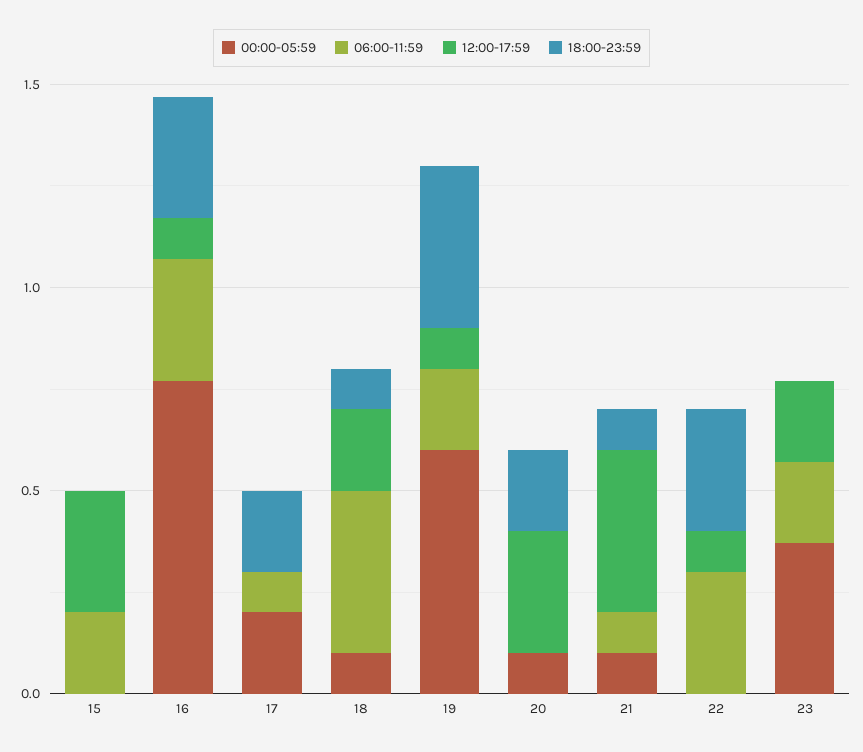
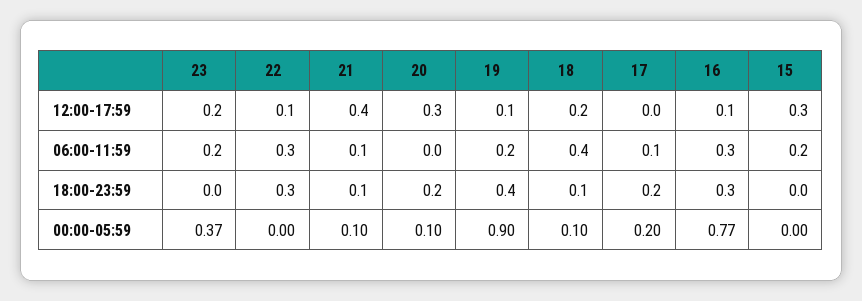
  {
    "00:00-05:59": {
      "15": 0,
      "16": 0.77,
      "17": 0.2,
      "18": 0.1,
-     "19": 0.6,
+     "19": 0.9,
      "20": 0.1,
      "21": 0.1,
      "22": 0,
      "23": 0.37
    },
    "06:00-11:59": {
      "15": 0.2,
      "16": 0.3,
      "17": 0.1,
      "18": 0.4,
      "19": 0.2,
      "20": 0,
      "21": 0.1,
      "22": 0.3,
      "23": 0.2
    },
    "12:00-17:59": {
      "15": 0.3,
      "16": 0.1,
      "17": 0,
      "18": 0.2,
      "19": 0.1,
      "20": 0.3,
      "21": 0.4,
      "22": 0.1,
      "23": 0.2
    },
    "18:00-23:59": {
      "15": 0,
      "16": 0.3,
      "17": 0.2,
      "18": 0.1,
      "19": 0.4,
      "20": 0.2,
      "21": 0.1,
      "22": 0.3,
      "23": 0
    }
  }

